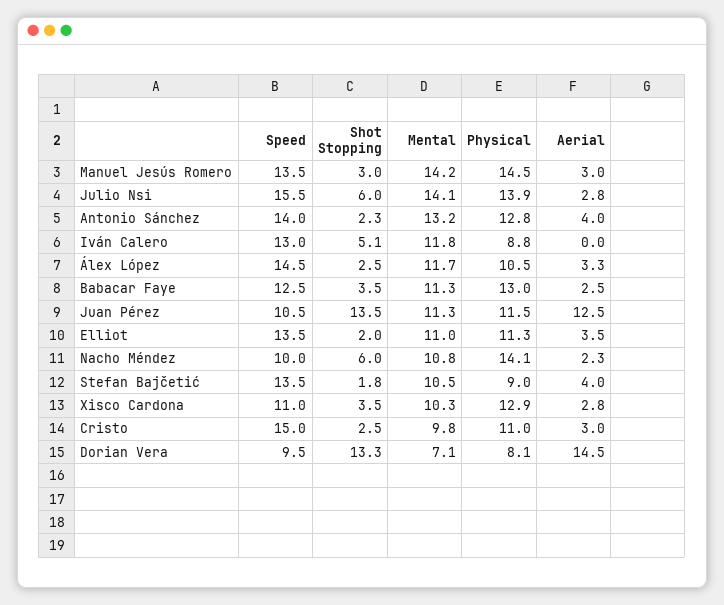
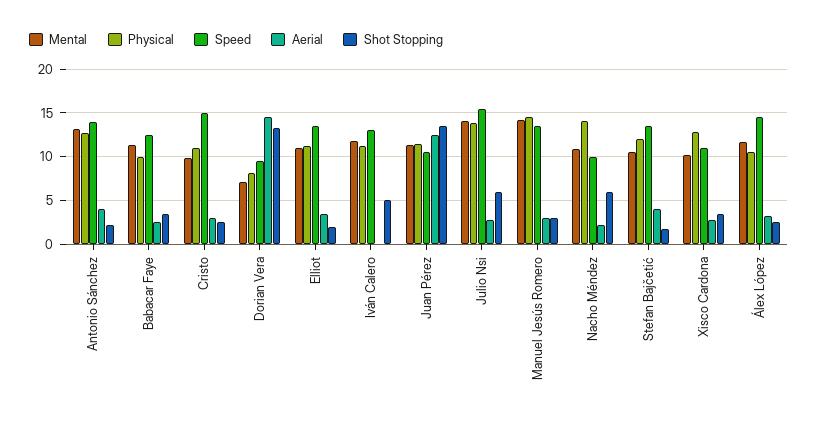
  {
    "Speed": {
      "Manuel Jesús Romero": 13.5,
      "Julio Nsi": 15.5,
      "Antonio Sánchez": 14,
      "Iván Calero": 13,
      "Álex López": 14.5,
      "Babacar Faye": 12.5,
      "Juan Pérez": 10.5,
      "Elliot": 13.5,
      "Nacho Méndez": 10,
      "Stefan Bajčetić": 13.5,
      "Xisco Cardona": 11,
      "Cristo": 15,
      "Dorian Vera": 9.5
    },
    "Shot Stopping": {
      "Manuel Jesús Romero": 3,
      "Julio Nsi": 6,
      "Antonio Sánchez": 2.3,
      "Iván Calero": 5.1,
      "Álex López": 2.5,
      "Babacar Faye": 3.5,
      "Juan Pérez": 13.5,
      "Elliot": 2,
      "Nacho Méndez": 6,
      "Stefan Bajčetić": 1.8,
      "Xisco Cardona": 3.5,
      "Cristo": 2.5,
      "Dorian Vera": 13.3
    },
    "Mental": {
      "Manuel Jesús Romero": 14.2,
      "Julio Nsi": 14.1,
      "Antonio Sánchez": 13.2,
      "Iván Calero": 11.8,
      "Álex López": 11.7,
      "Babacar Faye": 11.3,
      "Juan Pérez": 11.3,
      "Elliot": 11,
      "Nacho Méndez": 10.8,
      "Stefan Bajčetić": 10.5,
      "Xisco Cardona": 10.3,
      "Cristo": 9.8,
      "Dorian Vera": 7.1
    },
    "Physical": {
      "Manuel Jesús Romero": 14.5,
      "Julio Nsi": 13.9,
      "Antonio Sánchez": 12.8,
-     "Iván Calero": 8.8,
+     "Iván Calero": 11,
      "Álex López": 10.5,
-     "Babacar Faye": 13,
+     "Babacar Faye": 10,
      "Juan Pérez": 11.5,
      "Elliot": 11.3,
      "Nacho Méndez": 14.1,
-     "Stefan Bajčetić": 9,
+     "Stefan Bajčetić": 12,
      "Xisco Cardona": 12.9,
      "Cristo": 11,
      "Dorian Vera": 8.1
    },
    "Aerial": {
      "Manuel Jesús Romero": 3,
      "Julio Nsi": 2.8,
      "Antonio Sánchez": 4,
      "Iván Calero": 0,
      "Álex López": 3.3,
      "Babacar Faye": 2.5,
      "Juan Pérez": 12.5,
      "Elliot": 3.5,
      "Nacho Méndez": 2.3,
      "Stefan Bajčetić": 4,
      "Xisco Cardona": 2.8,
      "Cristo": 3,
      "Dorian Vera": 14.5
    }
  }

